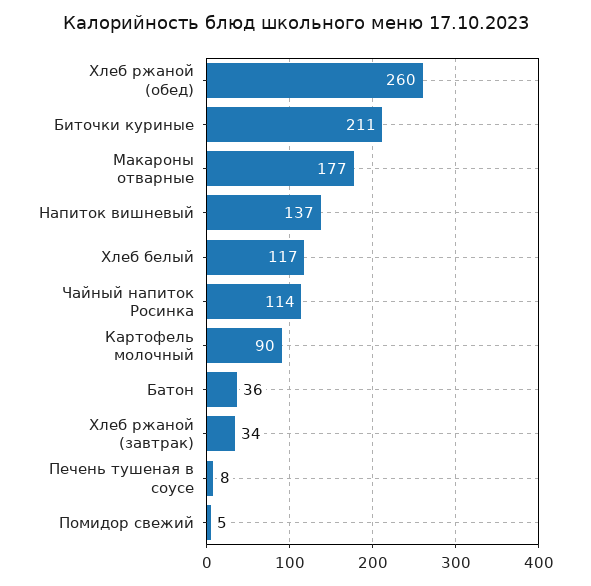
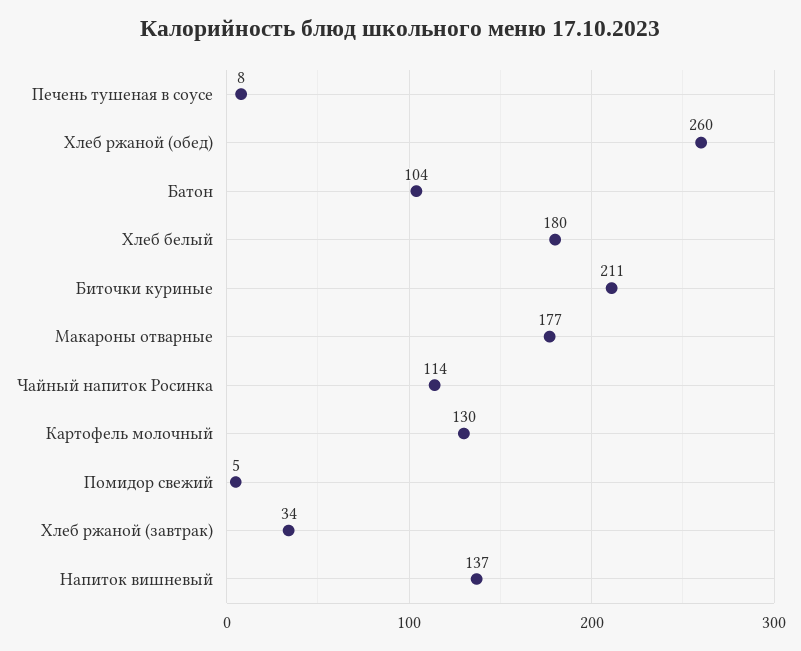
  {
    "Хлеб ржаной (обед)": 260,
    "Биточки куриные": 211,
    "Макароны отварные": 177,
    "Напиток вишневый": 137,
-   "Хлеб белый": 117,
+   "Хлеб белый": 180,
    "Чайный напиток Росинка": 114,
-   "Картофель молочный": 90,
+   "Картофель молочный": 130,
-   "Батон": 36,
+   "Батон": 104,
    "Хлеб ржаной (завтрак)": 34,
    "Печень тушеная в соусе": 8,
    "Помидор свежий": 5
  }

